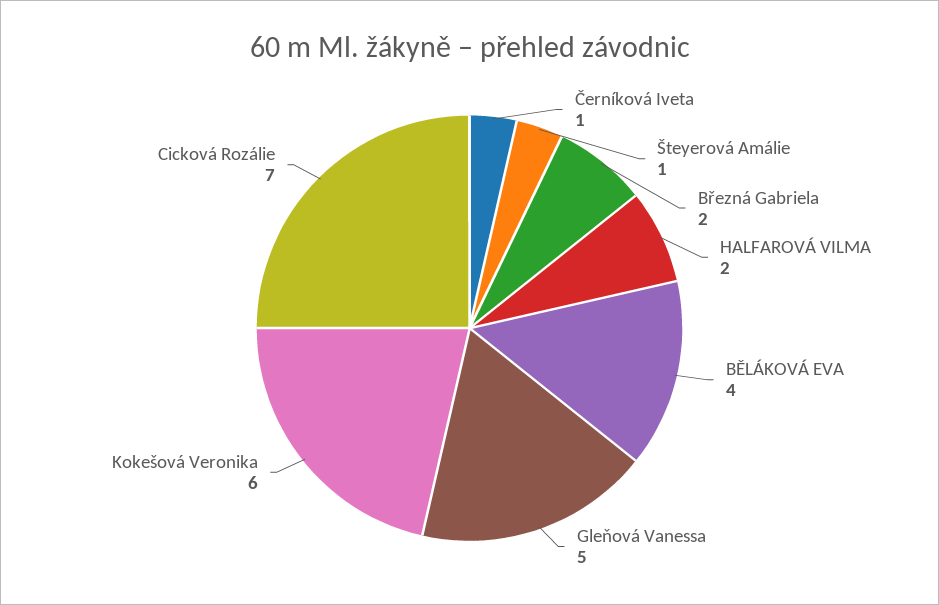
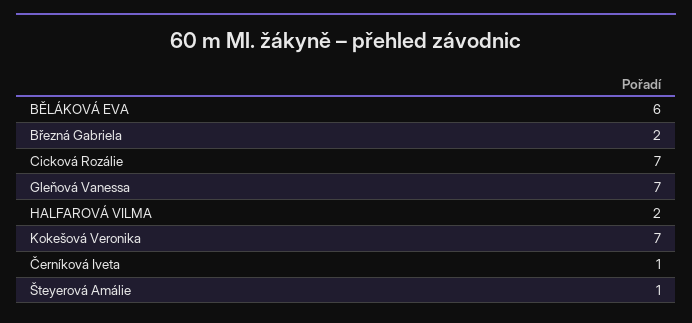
  {
    "Černíková Iveta": 1,
    "Šteyerová Amálie": 1,
    "Březná Gabriela": 2,
    "HALFAROVÁ VILMA": 2,
-   "BĚLÁKOVÁ EVA": 4,
+   "BĚLÁKOVÁ EVA": 6,
-   "Gleňová Vanessa": 5,
+   "Gleňová Vanessa": 7,
-   "Kokešová Veronika": 6,
+   "Kokešová Veronika": 7,
    "Cicková Rozálie": 7
  }

